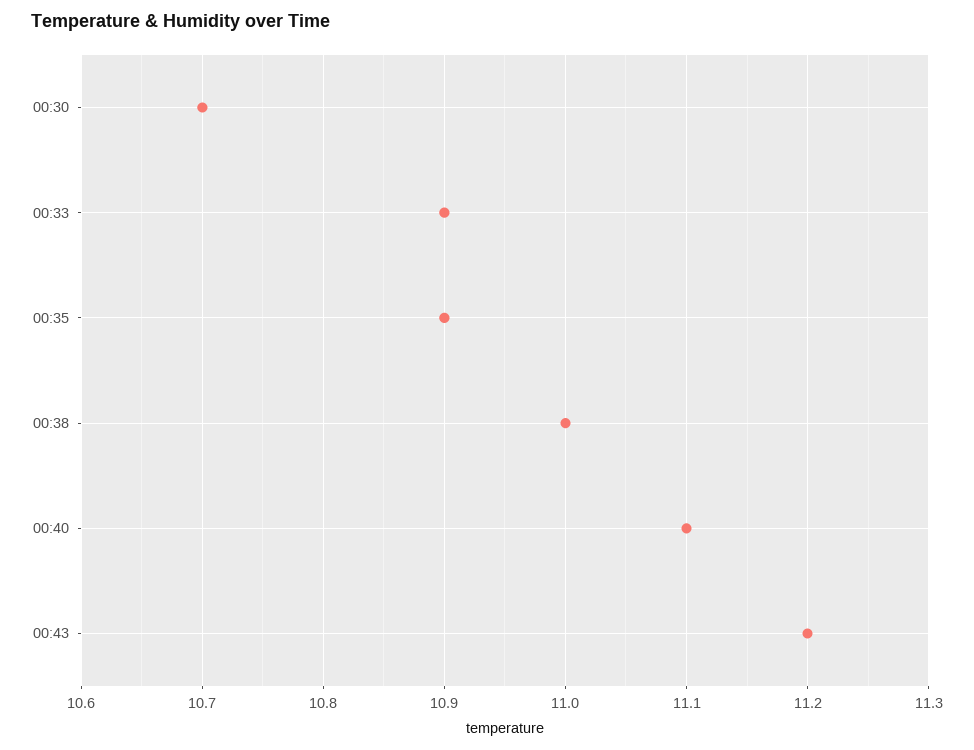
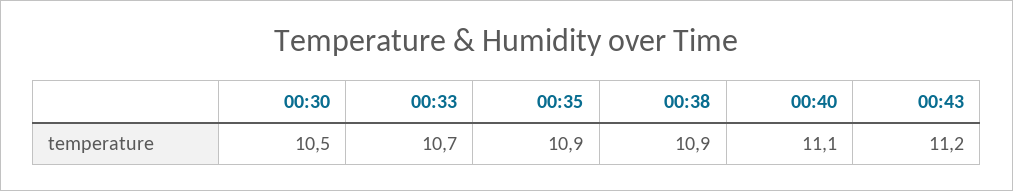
  {
-   "00:30": 10.7,
+   "00:30": 10.5,
-   "00:33": 10.9,
+   "00:33": 10.7,
    "00:35": 10.9,
-   "00:38": 11,
+   "00:38": 10.9,
    "00:40": 11.1,
    "00:43": 11.2
  }

